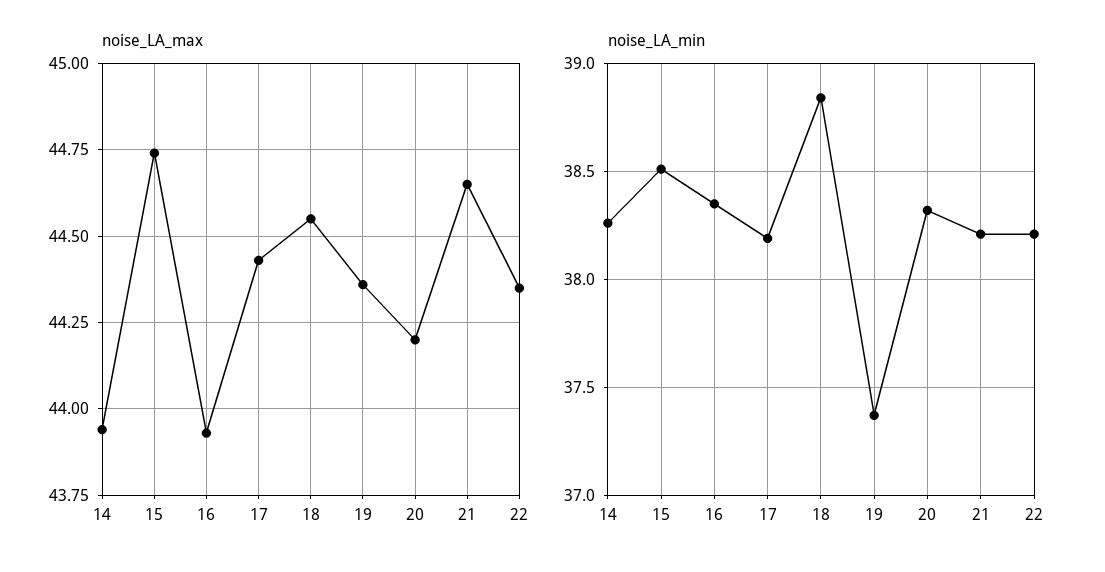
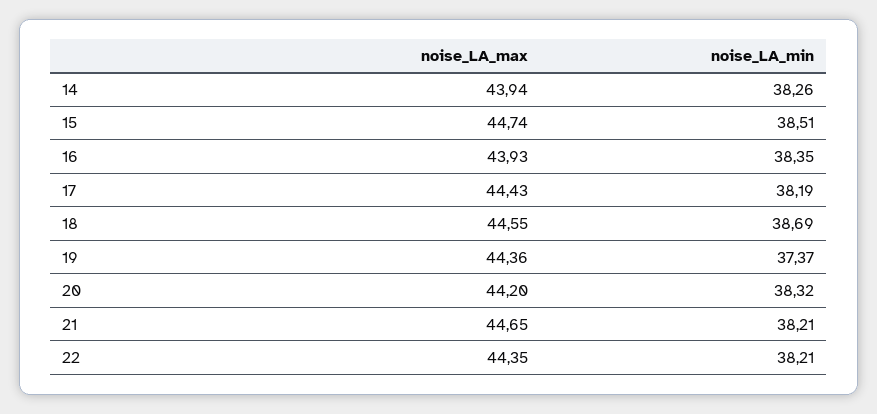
  {
    "noise_LA_max": {
      "14": 43.94,
      "15": 44.74,
      "16": 43.93,
      "17": 44.43,
      "18": 44.55,
      "19": 44.36,
      "20": 44.2,
      "21": 44.65,
      "22": 44.35
    },
    "noise_LA_min": {
      "14": 38.26,
      "15": 38.51,
      "16": 38.35,
      "17": 38.19,
-     "18": 38.85,
+     "18": 38.69,
      "19": 37.37,
      "20": 38.32,
      "21": 38.21,
      "22": 38.21
    }
  }

